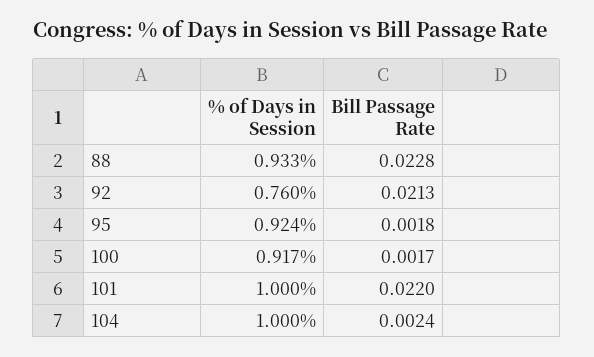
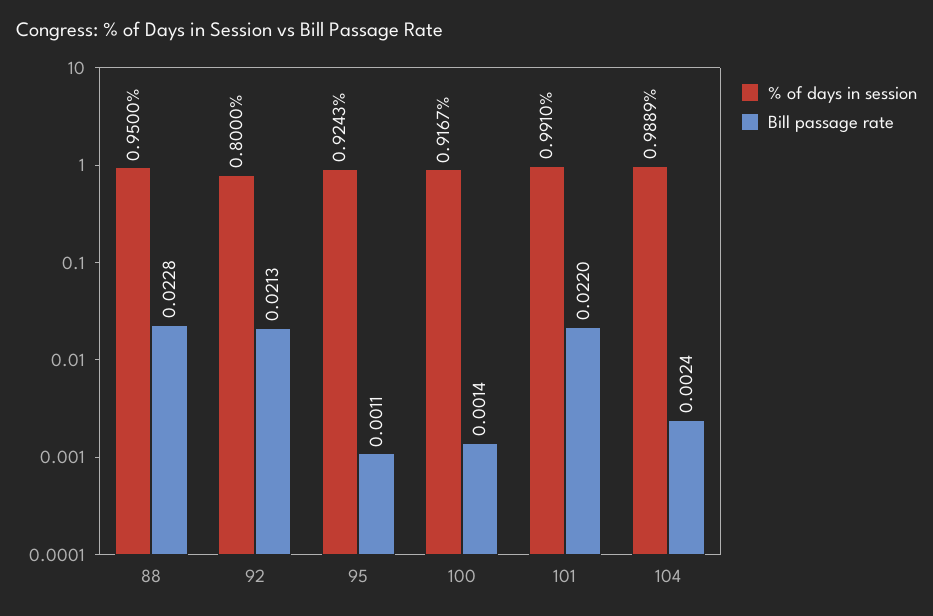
  {
    "% of Days in Session": {
-     "88": 0.933,
+     "88": 0.95,
-     "92": 0.76,
+     "92": 0.8,
      "95": 0.9243,
      "100": 0.9167,
-     "101": 1,
+     "101": 0.991,
-     "104": 1
+     "104": 0.9889
    },
    "Bill Passage Rate": {
      "88": 0.0228,
      "92": 0.0213,
-     "95": 0.0018,
+     "95": 0.0011,
-     "100": 0.0017,
+     "100": 0.0014,
      "101": 0.022,
      "104": 0.0024
    }
  }

